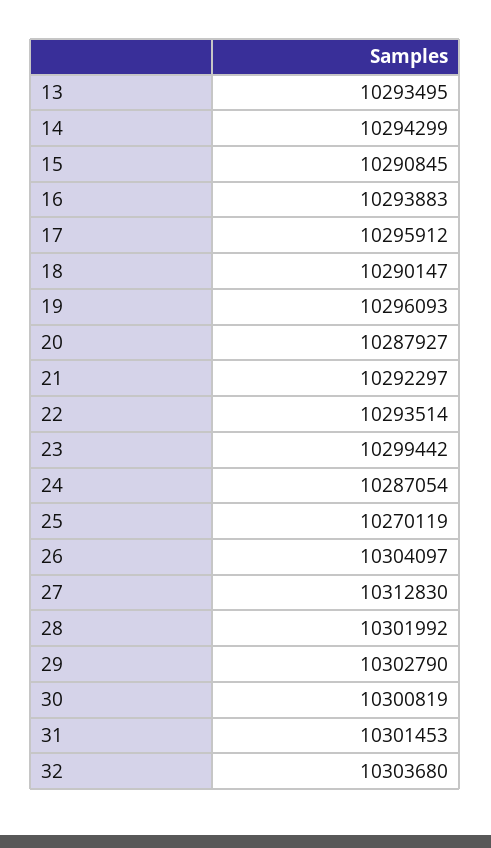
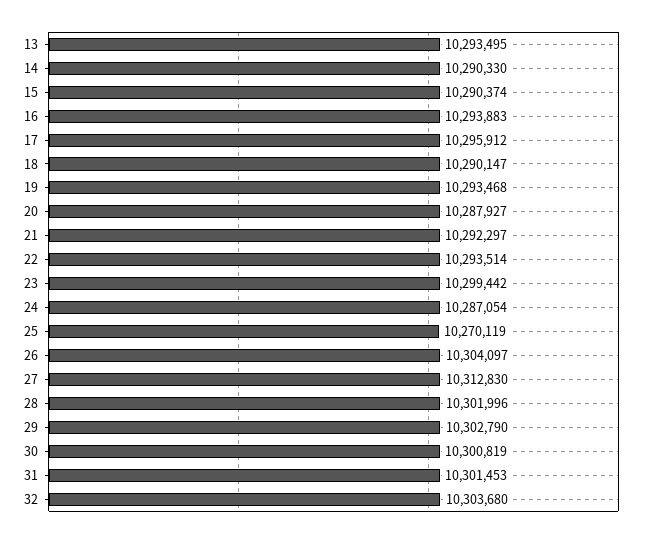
  {
    "13": 10293495,
-   "14": 10294299,
+   "14": 10290330,
-   "15": 10290845,
+   "15": 10290374,
    "16": 10293883,
    "17": 10295912,
    "18": 10290147,
-   "19": 10296093,
+   "19": 10293468,
    "20": 10287927,
    "21": 10292297,
    "22": 10293514,
    "23": 10299442,
    "24": 10287054,
    "25": 10270119,
    "26": 10304097,
    "27": 10312830,
-   "28": 10301992,
+   "28": 10301996,
    "29": 10302790,
    "30": 10300819,
    "31": 10301453,
    "32": 10303680
  }

